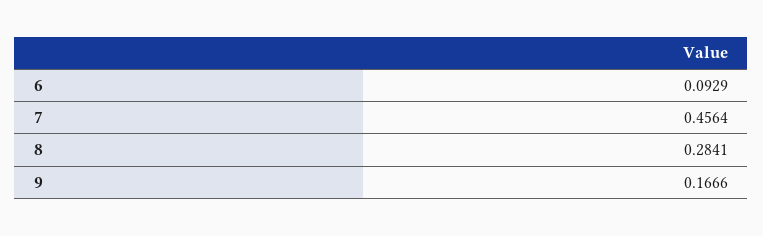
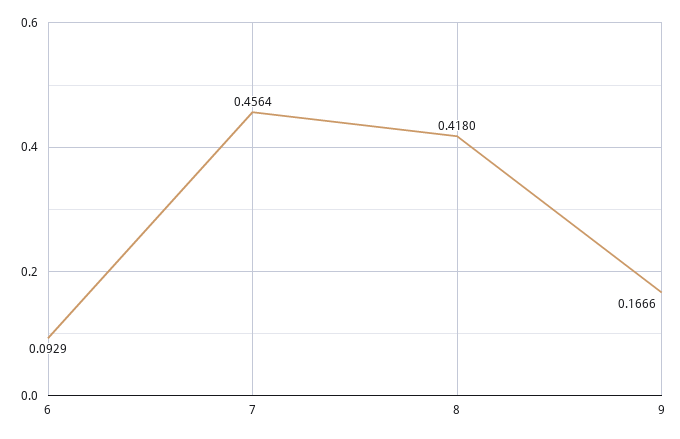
  {
    "6": 0.0929,
    "7": 0.4564,
-   "8": 0.2841,
+   "8": 0.418,
    "9": 0.1666
  }

